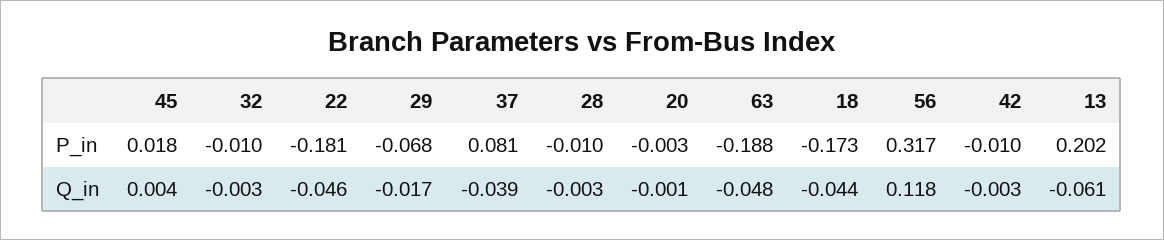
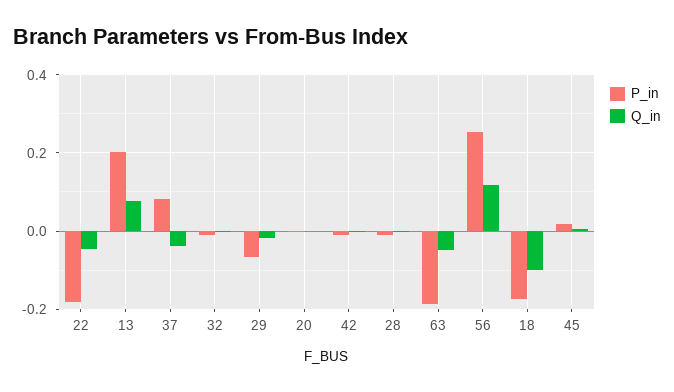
  {
    "P_in": {
      "45": 0.018,
      "32": -0.01,
      "22": -0.181,
      "29": -0.068,
      "37": 0.081,
      "28": -0.01,
      "20": -0.003,
      "63": -0.188,
      "18": -0.173,
-     "56": 0.317,
+     "56": 0.26,
      "42": -0.01,
      "13": 0.202
    },
    "Q_in": {
      "45": 0.004,
      "32": -0.003,
      "22": -0.046,
      "29": -0.017,
      "37": -0.039,
      "28": -0.003,
      "20": -0.001,
      "63": -0.048,
-     "18": -0.044,
+     "18": -0.1,
      "56": 0.118,
      "42": -0.003,
-     "13": -0.061
+     "13": 0.08
    }
  }

